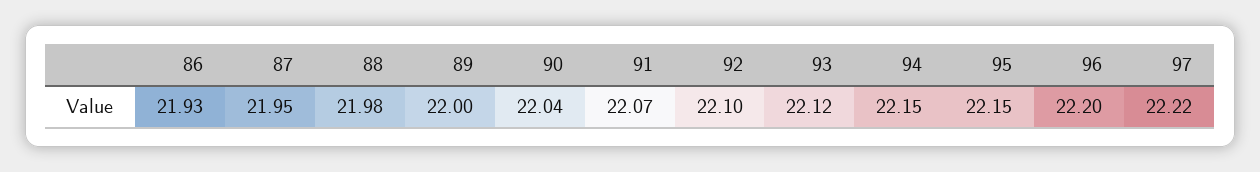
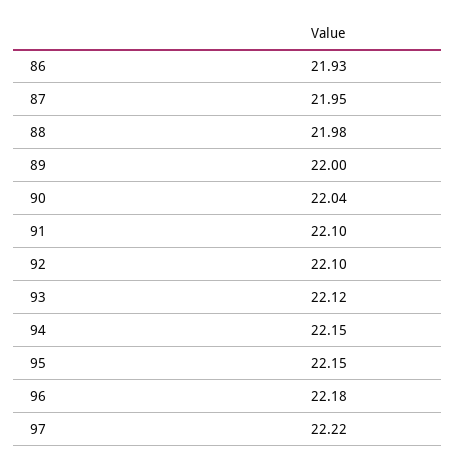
  {
    "86": 21.93,
    "87": 21.95,
    "88": 21.98,
    "89": 22,
    "90": 22.04,
-   "91": 22.07,
+   "91": 22.1,
    "92": 22.1,
    "93": 22.12,
    "94": 22.15,
    "95": 22.15,
-   "96": 22.2,
+   "96": 22.18,
    "97": 22.22
  }

